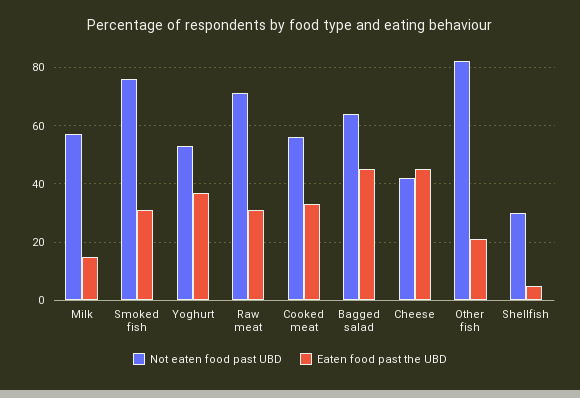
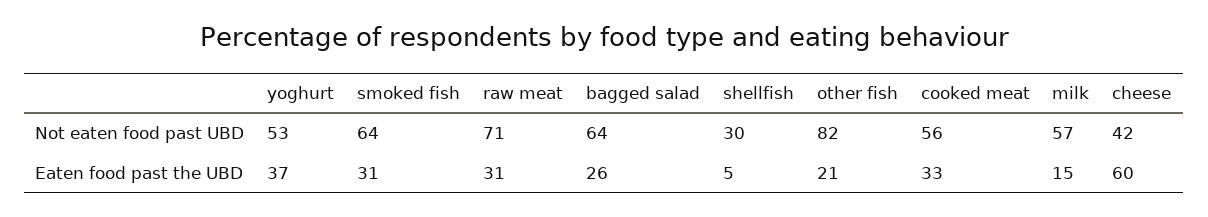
  {
    "Not eaten food past UBD": {
      "Milk": 57,
-     "Smoked fish": 75,
+     "Smoked fish": 64,
      "Yoghurt": 53,
      "Raw meat": 71,
      "Cooked meat": 56,
      "Bagged salad": 64,
      "Cheese": 42,
      "Other fish": 82,
      "Shellfish": 30
    },
    "Eaten food past the UBD": {
      "Milk": 15,
      "Smoked fish": 31,
      "Yoghurt": 37,
      "Raw meat": 31,
      "Cooked meat": 33,
-     "Bagged salad": 45,
+     "Bagged salad": 26,
-     "Cheese": 45,
+     "Cheese": 60,
      "Other fish": 21,
      "Shellfish": 5
    }
  }

